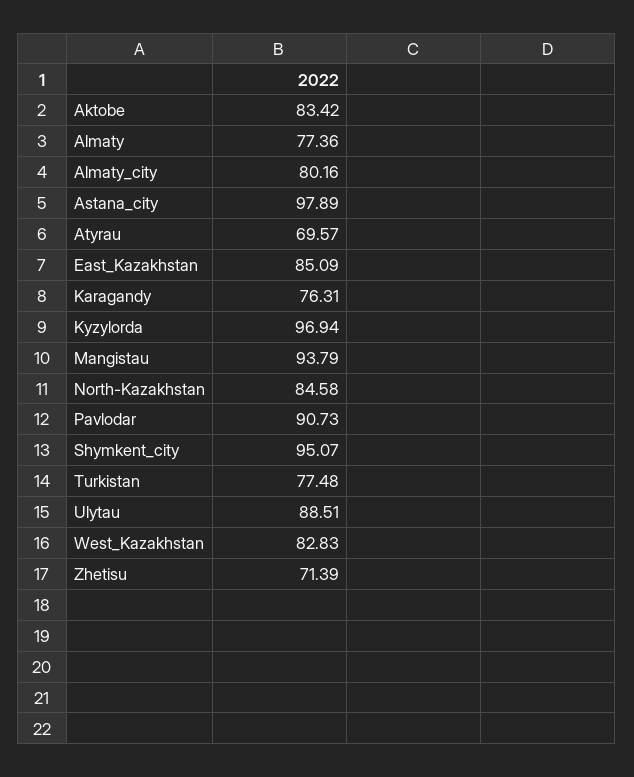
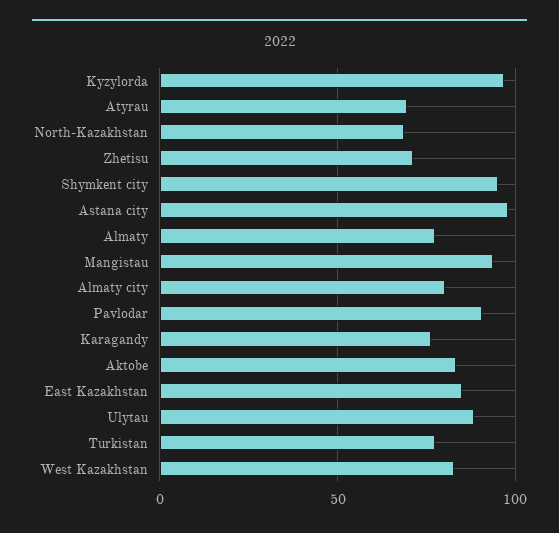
  {
    "Aktobe": 83.42,
    "Almaty": 77.36,
    "Almaty_city": 80.16,
    "Astana_city": 97.89,
    "Atyrau": 69.57,
    "East_Kazakhstan": 85.09,
    "Karagandy": 76.31,
    "Kyzylorda": 96.94,
    "Mangistau": 93.79,
-   "North-Kazakhstan": 84.58,
+   "North-Kazakhstan": 70,
    "Pavlodar": 90.73,
    "Shymkent_city": 95.07,
    "Turkistan": 77.48,
    "Ulytau": 88.51,
    "West_Kazakhstan": 82.83,
    "Zhetisu": 71.39
  }

